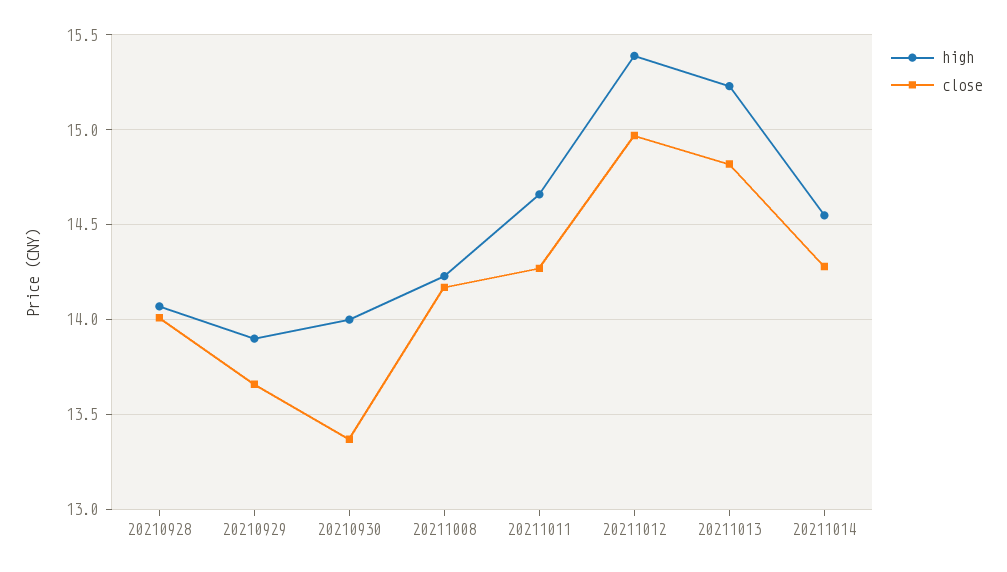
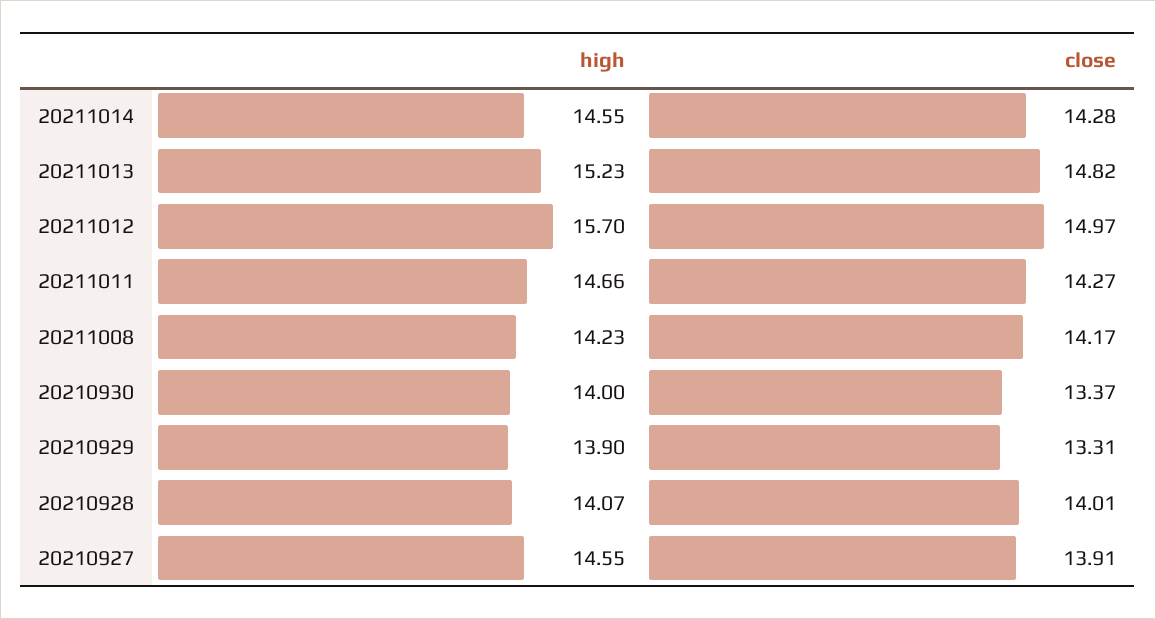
  {
    "high": {
      "20210928": 14.07,
      "20210929": 13.9,
      "20210930": 14,
      "20211008": 14.23,
      "20211011": 14.66,
-     "20211012": 15.4,
+     "20211012": 15.7,
      "20211013": 15.23,
-     "20211014": 14.55
+     "20211014": 14.55,
+     "20210927": 14.55
    },
    "close": {
      "20210928": 14.01,
-     "20210929": 13.65,
+     "20210929": 13.31,
      "20210930": 13.37,
      "20211008": 14.17,
      "20211011": 14.27,
      "20211012": 14.97,
      "20211013": 14.82,
-     "20211014": 14.28
+     "20211014": 14.28,
+     "20210927": 13.91
    }
  }

